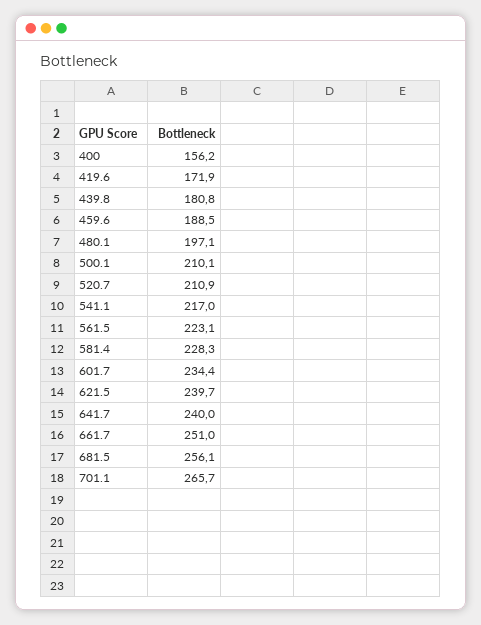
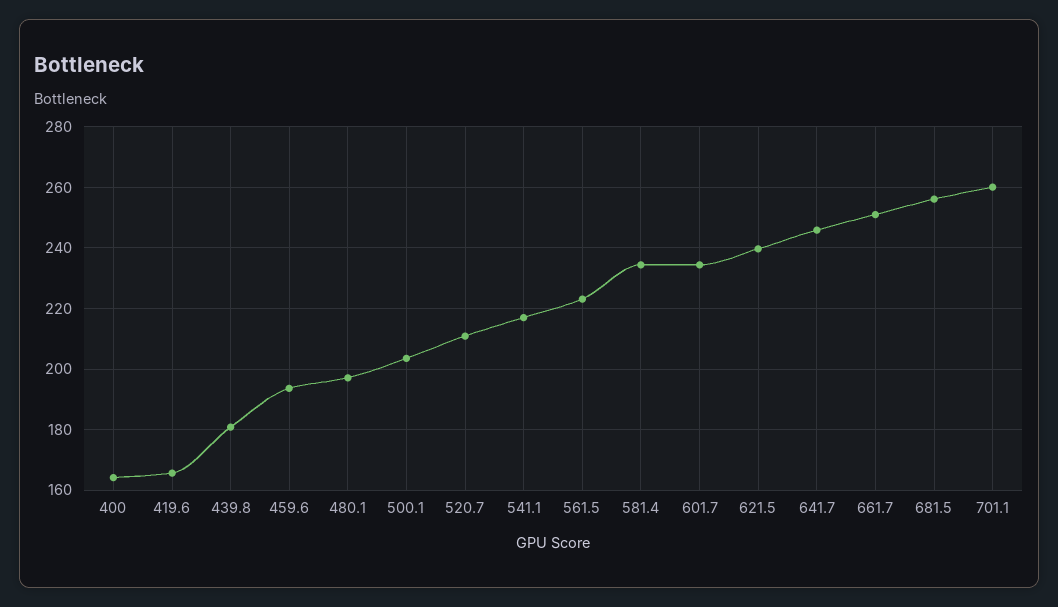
  {
-   "400": 156.2,
+   "400": 164,
-   "419.6": 171.9,
+   "419.6": 166,
    "439.8": 180.8,
-   "459.6": 188.5,
+   "459.6": 194,
    "480.1": 197.1,
-   "500.1": 210.1,
+   "500.1": 204,
    "520.7": 210.9,
    "541.1": 217,
    "561.5": 223.1,
-   "581.4": 228.3,
+   "581.4": 234,
    "601.7": 234.4,
    "621.5": 239.7,
-   "641.7": 240,
+   "641.7": 246,
    "661.7": 251,
    "681.5": 256.1,
-   "701.1": 265.7
+   "701.1": 260
  }

